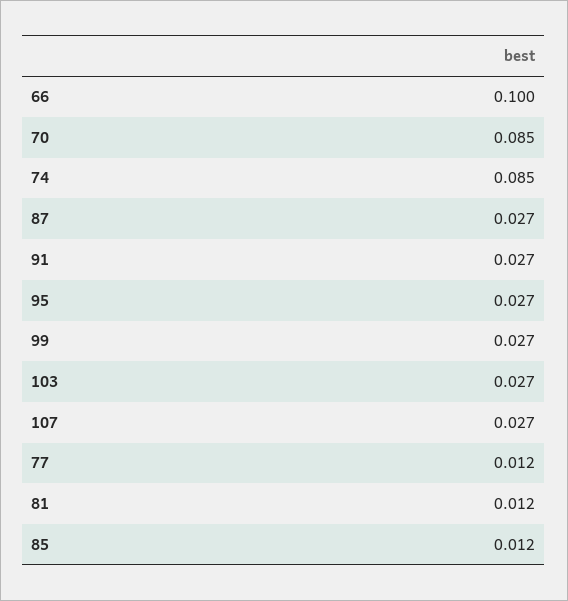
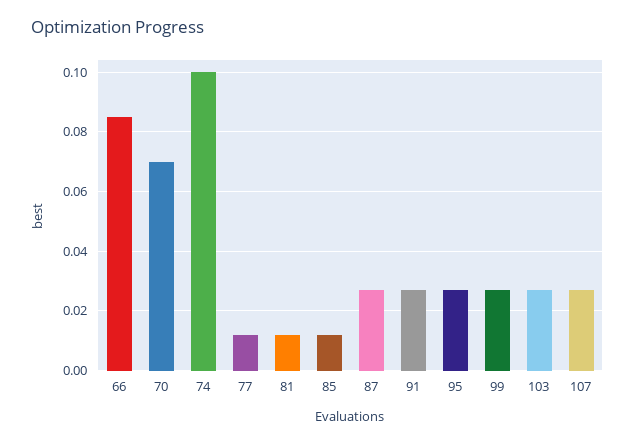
  {
-   "66": 0.1,
+   "66": 0.085,
-   "70": 0.085,
+   "70": 0.07,
-   "74": 0.085,
+   "74": 0.1,
    "87": 0.027,
    "91": 0.027,
    "95": 0.027,
    "99": 0.027,
    "103": 0.027,
    "107": 0.027,
    "77": 0.012,
    "81": 0.012,
    "85": 0.012
  }

